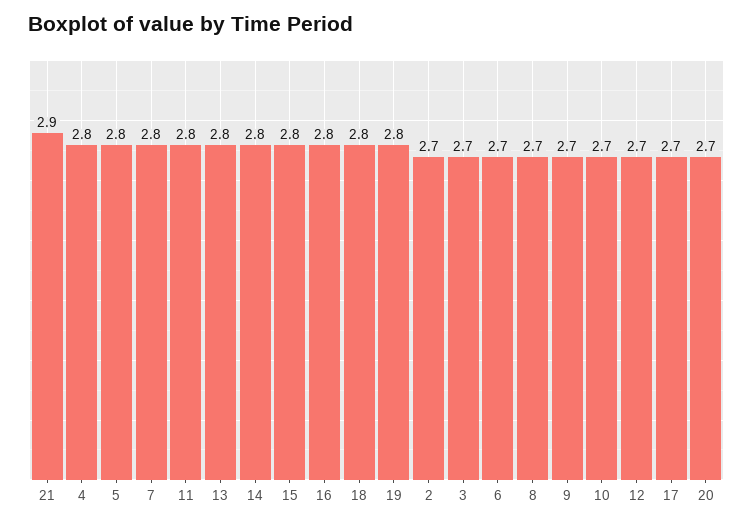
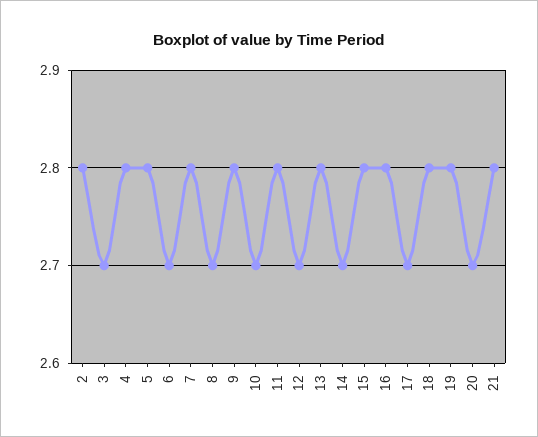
  {
-   "21": 2.9,
+   "21": 2.8,
    "4": 2.8,
    "5": 2.8,
    "7": 2.8,
    "11": 2.8,
    "13": 2.8,
-   "14": 2.8,
+   "14": 2.7,
    "15": 2.8,
    "16": 2.8,
    "18": 2.8,
    "19": 2.8,
-   "2": 2.7,
+   "2": 2.8,
    "3": 2.7,
    "6": 2.7,
    "8": 2.7,
-   "9": 2.7,
+   "9": 2.8,
    "10": 2.7,
    "12": 2.7,
    "17": 2.7,
    "20": 2.7
  }

